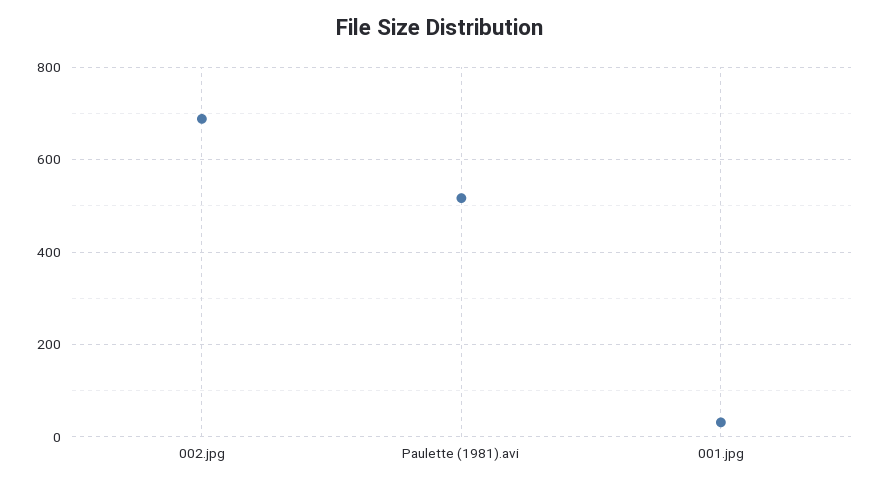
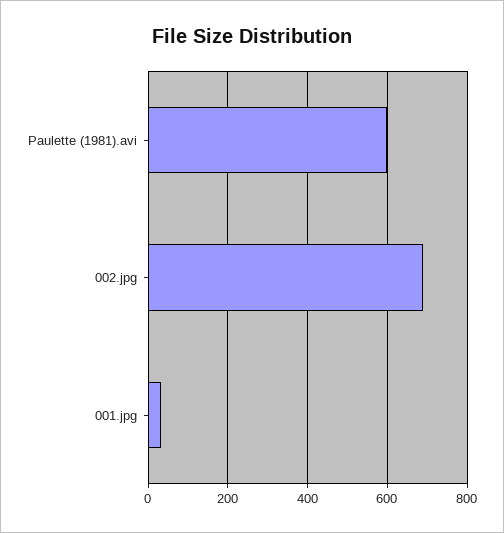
  {
    "002.jpg": 680,
-   "Paulette (1981).avi": 520,
+   "Paulette (1981).avi": 600,
    "001.jpg": 40
  }

